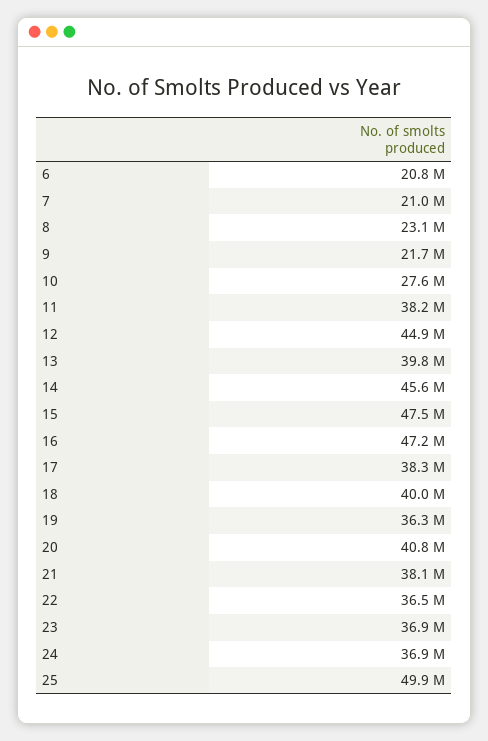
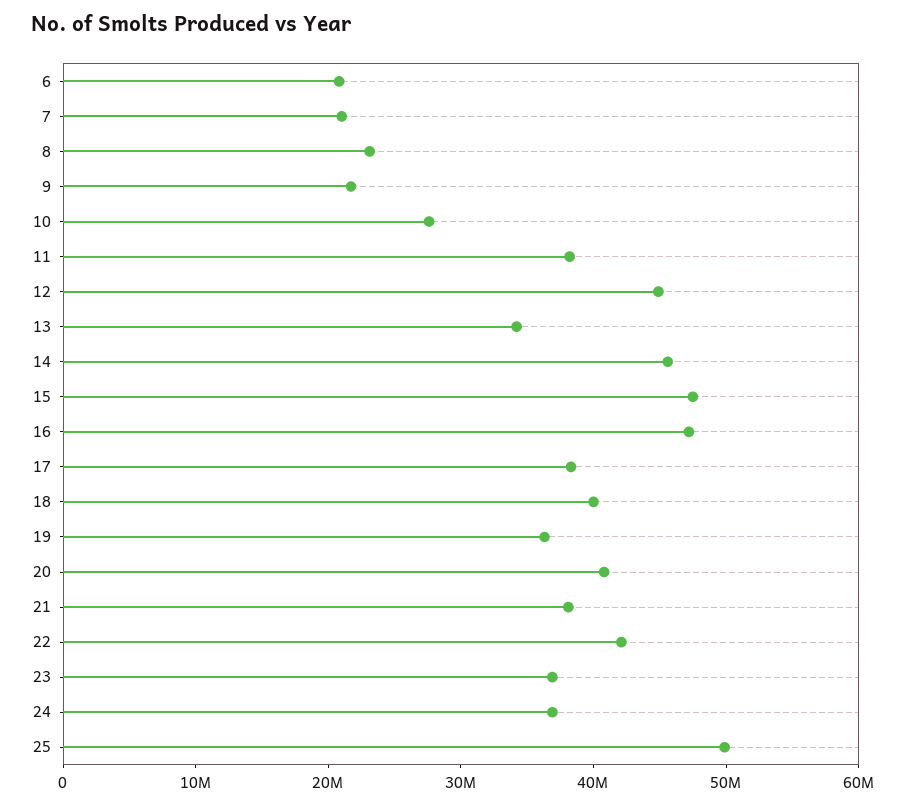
  {
    "6": 20800000,
    "7": 21000000,
    "8": 23100000,
    "9": 21700000,
    "10": 27600000,
    "11": 38200000,
    "12": 44900000,
-   "13": 39800000,
+   "13": 34000000,
    "14": 45600000,
    "15": 47500000,
    "16": 47200000,
    "17": 38300000,
    "18": 40000000,
    "19": 36300000,
    "20": 40800000,
    "21": 38100000,
-   "22": 36500000,
+   "22": 42000000,
    "23": 36900000,
    "24": 36900000,
    "25": 49900000
  }

